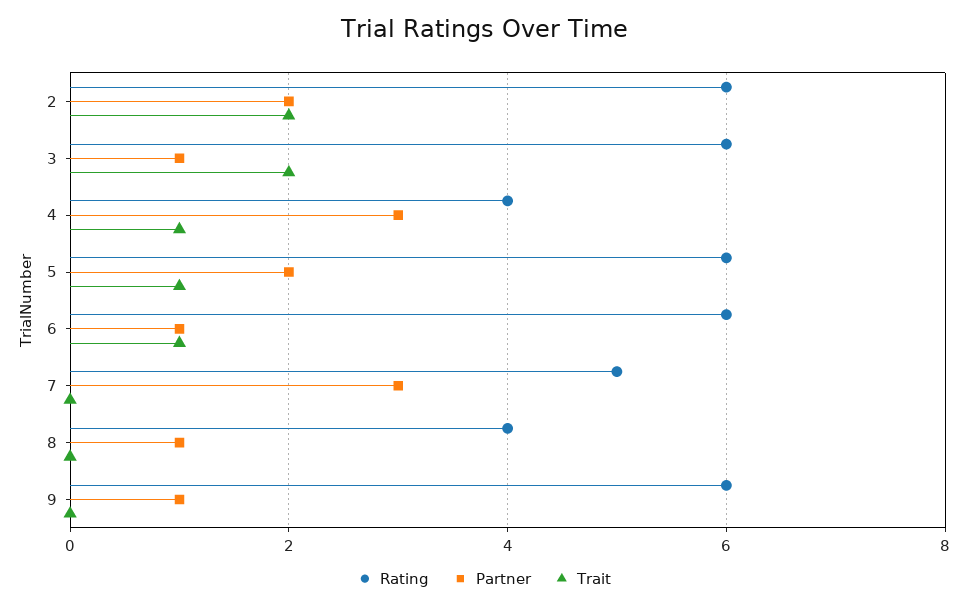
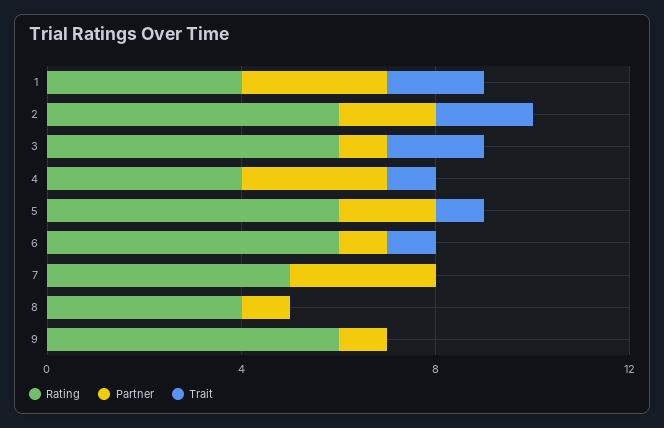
  {
    "Rating": {
      "2": 6,
      "3": 6,
      "4": 4,
      "5": 6,
      "6": 6,
      "7": 5,
      "8": 4,
-     "9": 6
+     "9": 6,
+     "1": 4
    },
    "Partner": {
      "2": 2,
      "3": 1,
      "4": 3,
      "5": 2,
      "6": 1,
      "7": 3,
      "8": 1,
-     "9": 1
+     "9": 1,
+     "1": 3
    },
    "Trait": {
      "2": 2,
      "3": 2,
      "4": 1,
      "5": 1,
      "6": 1,
      "7": 0,
      "8": 0,
-     "9": 0
+     "9": 0,
+     "1": 2
    }
  }

